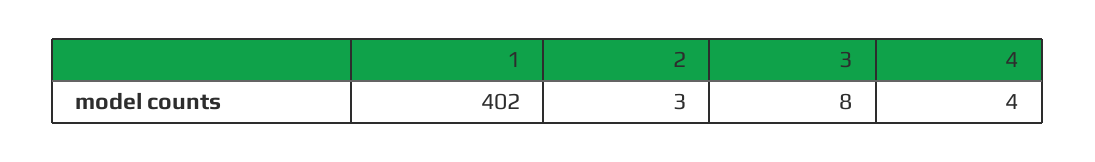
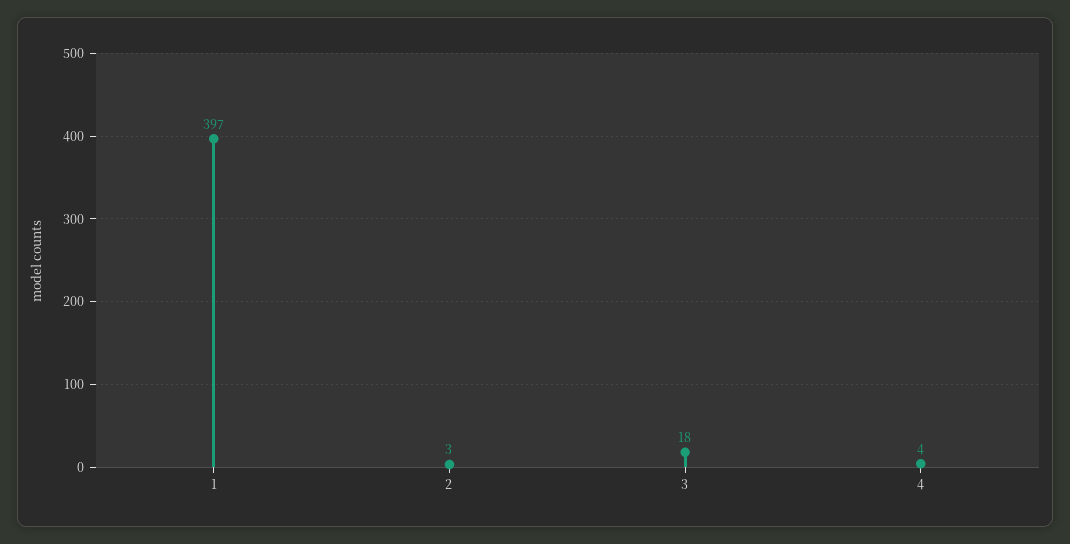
  {
-   "1": 402,
+   "1": 397,
    "2": 3,
-   "3": 8,
+   "3": 18,
    "4": 4
  }

